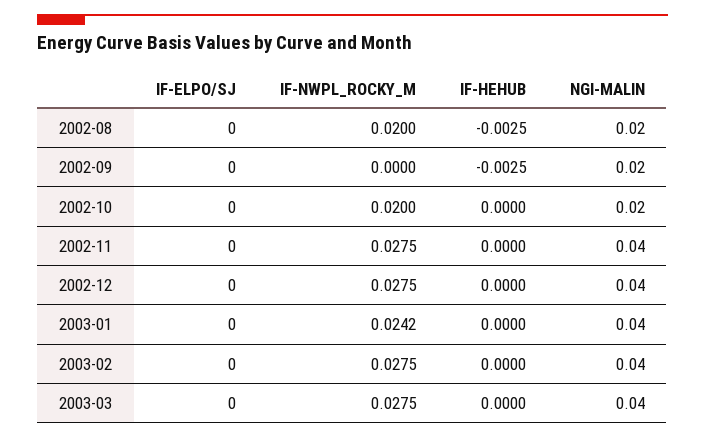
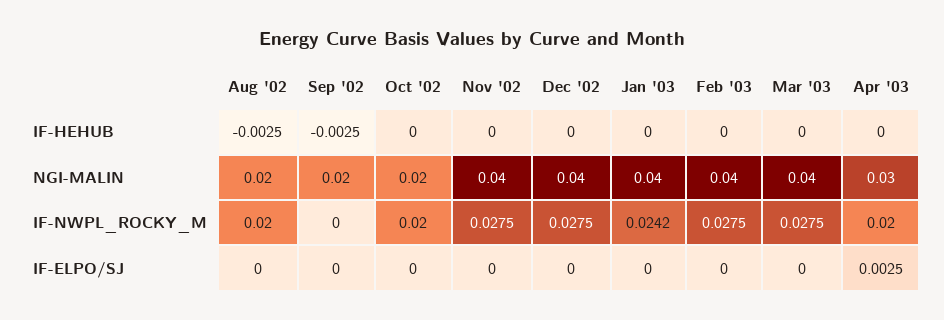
  {
    "IF-ELPO/SJ": {
      "2002-08": 0,
      "2002-09": 0,
      "2002-10": 0,
      "2002-11": 0,
      "2002-12": 0,
      "2003-01": 0,
      "2003-02": 0,
-     "2003-03": 0
+     "2003-03": 0,
+     "Apr '03": 0.0025
    },
    "IF-NWPL_ROCKY_M": {
      "2002-08": 0.02,
      "2002-09": 0,
      "2002-10": 0.02,
      "2002-11": 0.0275,
      "2002-12": 0.0275,
      "2003-01": 0.0242,
      "2003-02": 0.0275,
-     "2003-03": 0.0275
+     "2003-03": 0.0275,
+     "Apr '03": 0.02
    },
    "IF-HEHUB": {
      "2002-08": -0.0025,
      "2002-09": -0.0025,
      "2002-10": 0,
      "2002-11": 0,
      "2002-12": 0,
      "2003-01": 0,
      "2003-02": 0,
-     "2003-03": 0
+     "2003-03": 0,
+     "Apr '03": 0
    },
    "NGI-MALIN": {
      "2002-08": 0.02,
      "2002-09": 0.02,
      "2002-10": 0.02,
      "2002-11": 0.04,
      "2002-12": 0.04,
      "2003-01": 0.04,
      "2003-02": 0.04,
-     "2003-03": 0.04
+     "2003-03": 0.04,
+     "Apr '03": 0.03
    }
  }

